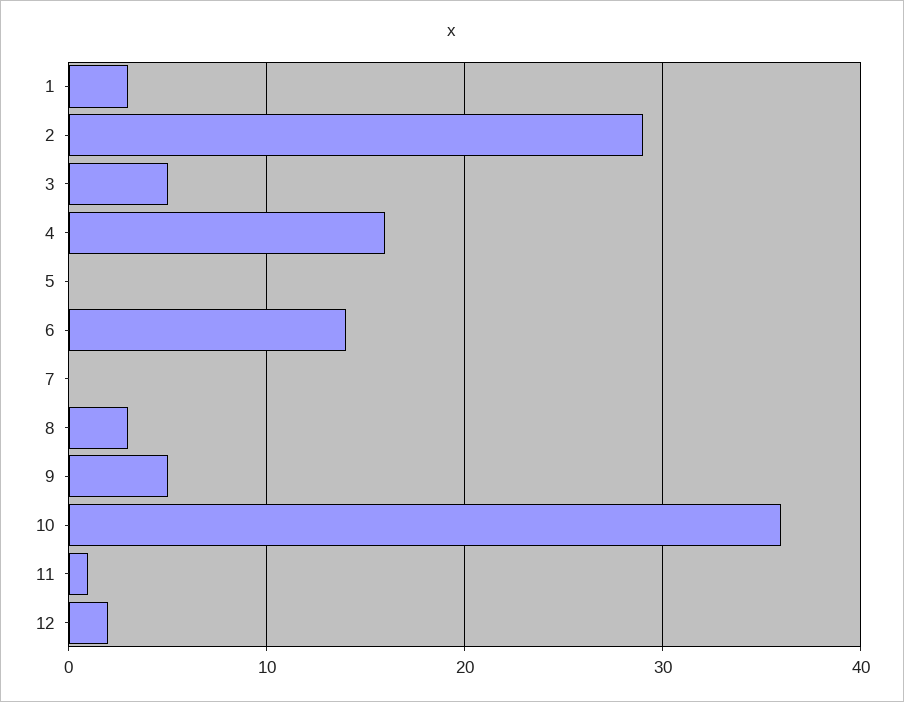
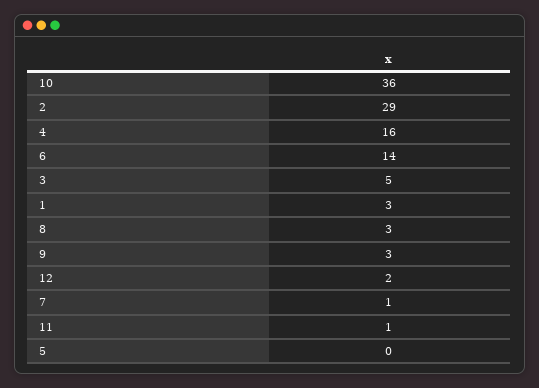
  {
    "1": 3,
    "2": 29,
    "3": 5,
    "4": 16,
    "5": 0,
    "6": 14,
-   "7": 0,
+   "7": 1,
    "8": 3,
-   "9": 5,
+   "9": 3,
    "10": 36,
    "11": 1,
    "12": 2
  }

